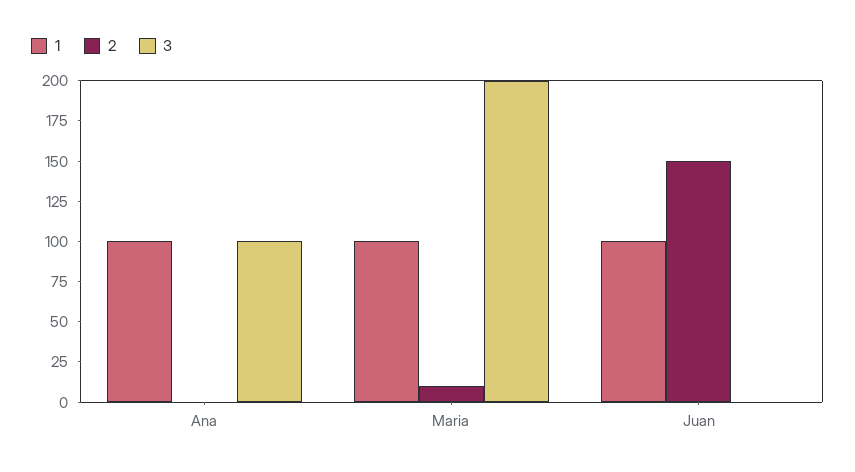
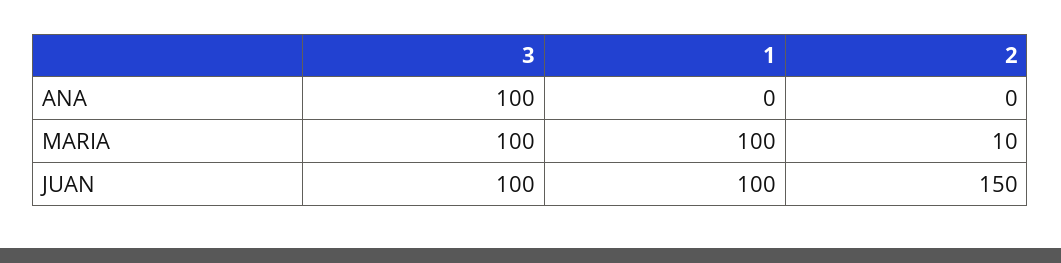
  {
    "1": {
-     "Ana": 100,
+     "Ana": 0,
      "Maria": 100,
      "Juan": 100
    },
    "2": {
      "Ana": 0,
      "Maria": 10,
      "Juan": 150
    },
    "3": {
      "Ana": 100,
-     "Maria": 200,
+     "Maria": 100,
-     "Juan": 0
+     "Juan": 100
    }
  }

